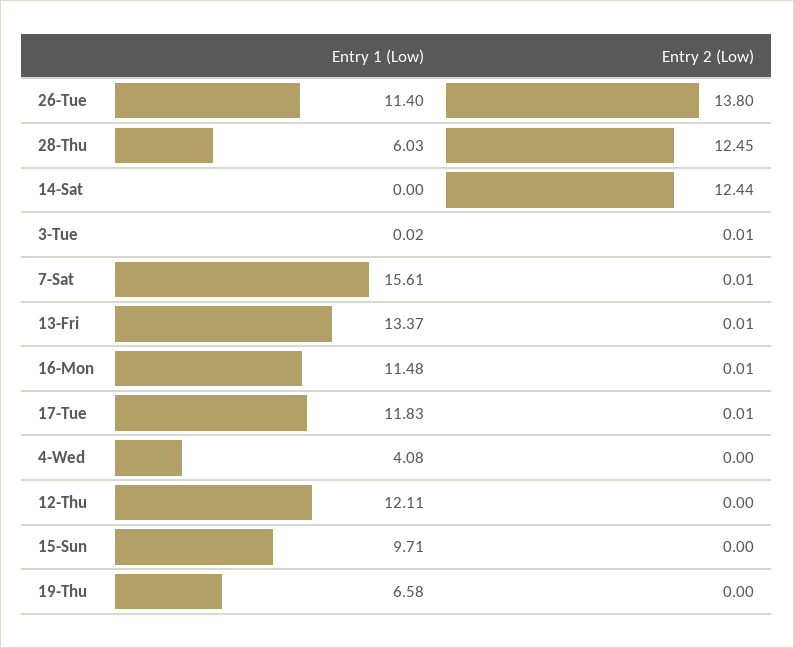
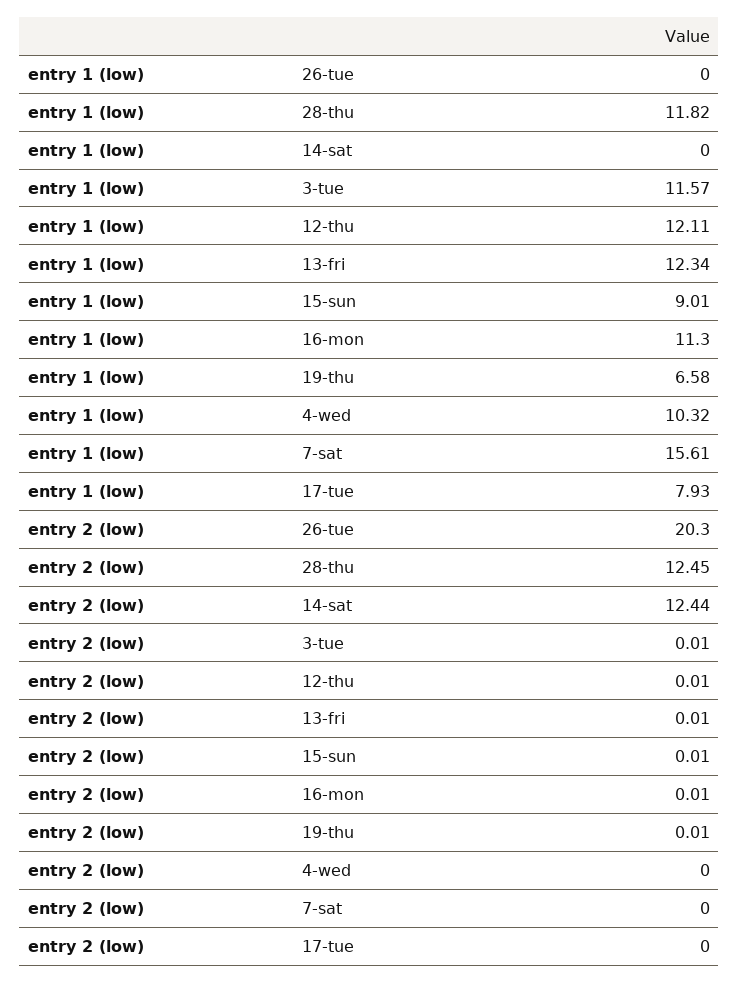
  {
    "Entry 1 (Low)": {
-     "26-Tue": 11.4,
+     "26-Tue": 0,
-     "28-Thu": 6.03,
+     "28-Thu": 11.82,
      "14-Sat": 0,
-     "3-Tue": 0.02,
+     "3-Tue": 11.57,
      "7-Sat": 15.61,
-     "13-Fri": 13.37,
+     "13-Fri": 12.34,
-     "16-Mon": 11.48,
+     "16-Mon": 11.3,
-     "17-Tue": 11.83,
+     "17-Tue": 7.93,
-     "4-Wed": 4.08,
+     "4-Wed": 10.32,
      "12-Thu": 12.11,
-     "15-Sun": 9.71,
+     "15-Sun": 9.01,
      "19-Thu": 6.58
    },
    "Entry 2 (Low)": {
-     "26-Tue": 13.8,
+     "26-Tue": 20.3,
      "28-Thu": 12.45,
      "14-Sat": 12.44,
      "3-Tue": 0.01,
-     "7-Sat": 0.01,
+     "7-Sat": 0,
      "13-Fri": 0.01,
      "16-Mon": 0.01,
-     "17-Tue": 0.01,
+     "17-Tue": 0,
      "4-Wed": 0,
-     "12-Thu": 0,
+     "12-Thu": 0.01,
-     "15-Sun": 0,
+     "15-Sun": 0.01,
-     "19-Thu": 0
+     "19-Thu": 0.01
    }
  }

